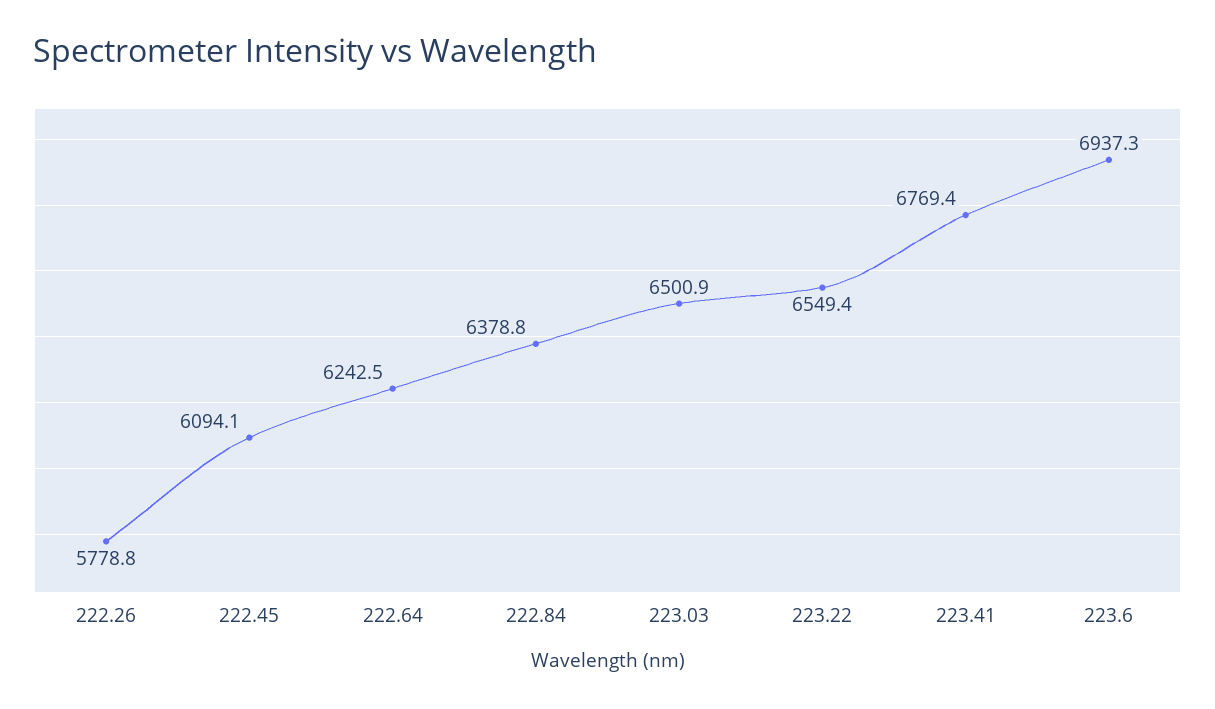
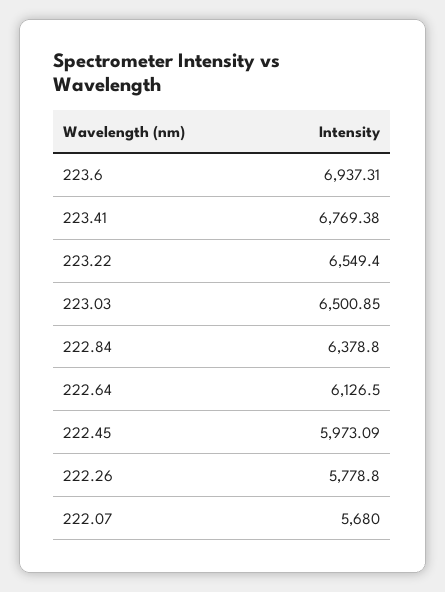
  {
    "222.26": 5778.8,
-   "222.45": 6094.1,
+   "222.45": 5973.09,
-   "222.64": 6242.5,
+   "222.64": 6126.5,
    "222.84": 6378.8,
    "223.03": 6500.85,
    "223.22": 6549.4,
    "223.41": 6769.38,
-   "223.6": 6937.31
+   "223.6": 6937.31,
+   "222.07": 5680
  }

